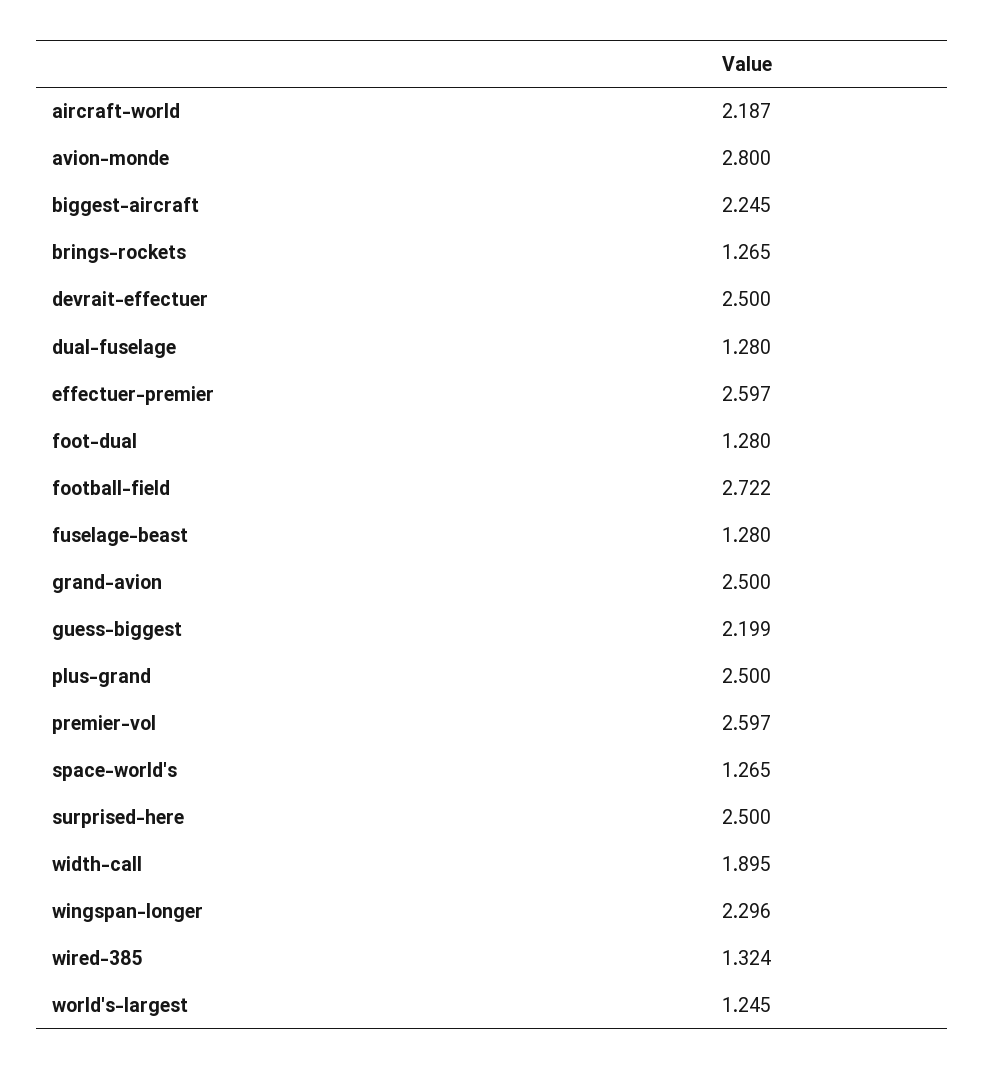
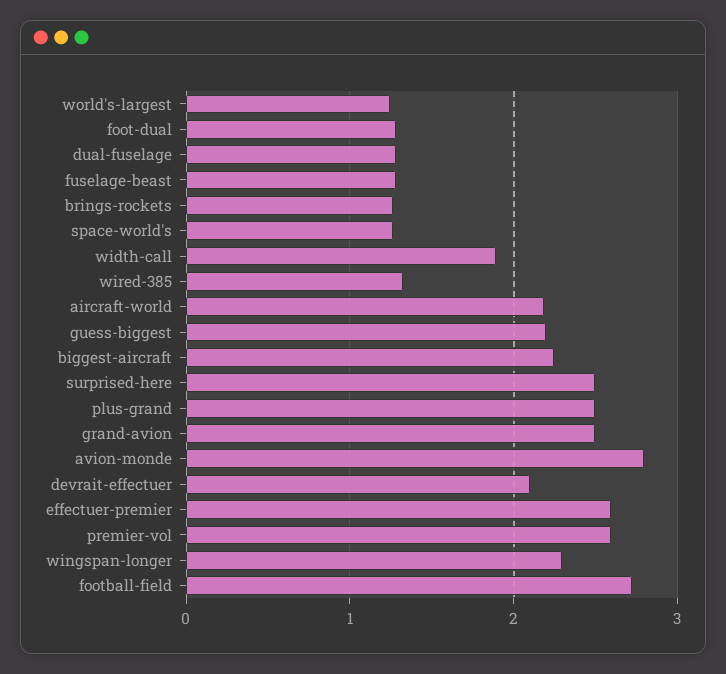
  {
    "aircraft-world": 2.187,
    "avion-monde": 2.8,
    "biggest-aircraft": 2.245,
    "brings-rockets": 1.265,
-   "devrait-effectuer": 2.5,
+   "devrait-effectuer": 2.1,
    "dual-fuselage": 1.28,
    "effectuer-premier": 2.597,
    "foot-dual": 1.28,
    "football-field": 2.722,
    "fuselage-beast": 1.28,
    "grand-avion": 2.5,
    "guess-biggest": 2.199,
    "plus-grand": 2.5,
    "premier-vol": 2.597,
    "space-world's": 1.265,
    "surprised-here": 2.5,
    "width-call": 1.895,
    "wingspan-longer": 2.296,
    "wired-385": 1.324,
    "world's-largest": 1.245
  }

